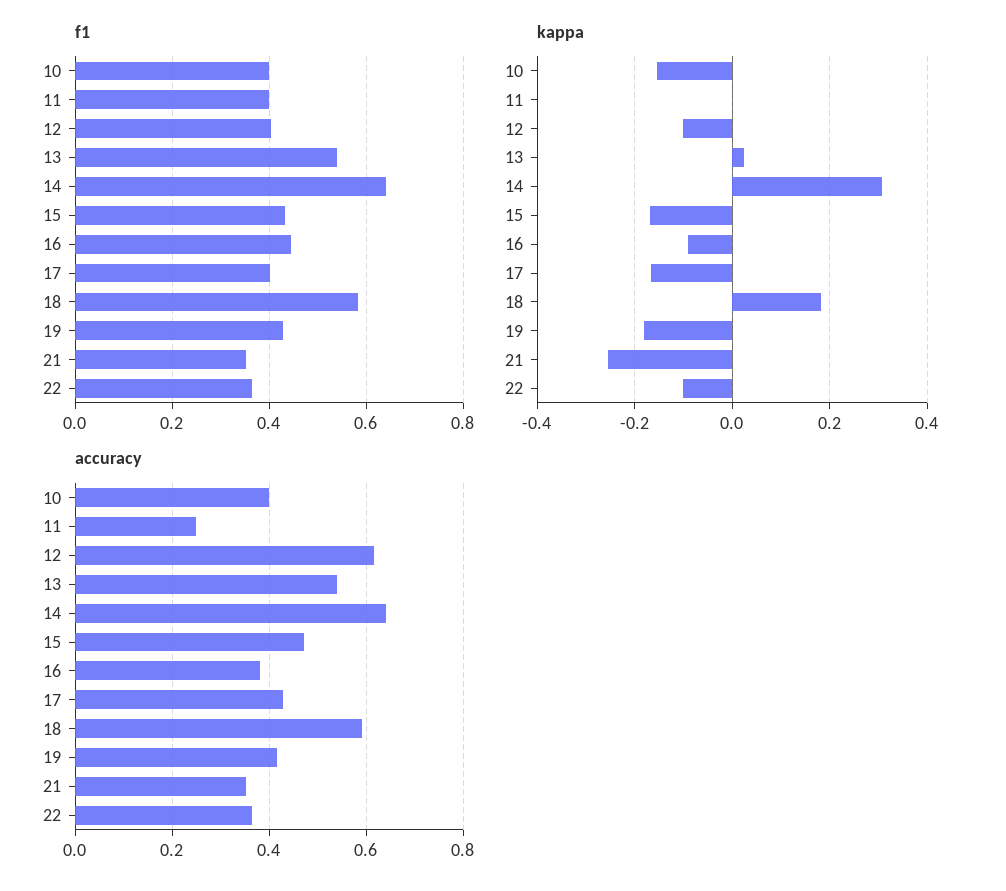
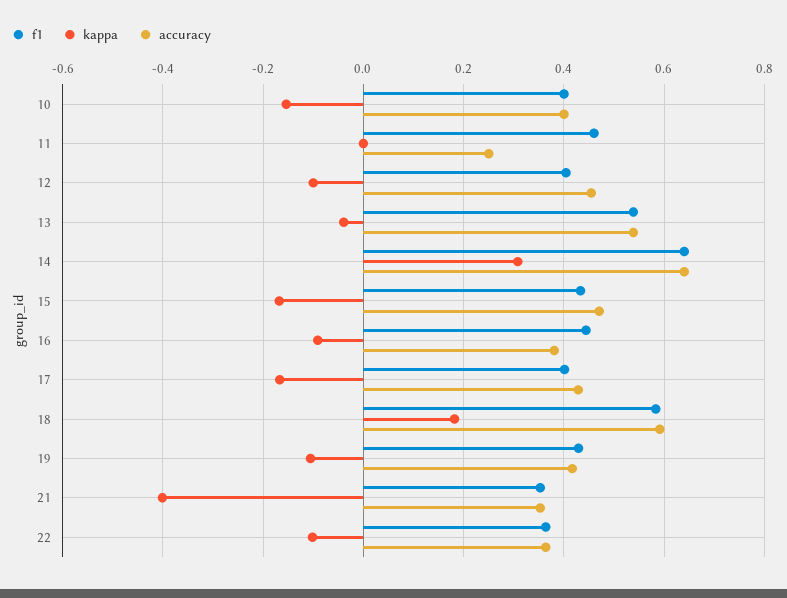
  {
    "f1": {
      "10": 0.4,
-     "11": 0.4,
+     "11": 0.46,
      "12": 0.4,
      "13": 0.54,
      "14": 0.64,
      "15": 0.44,
      "16": 0.44,
      "17": 0.4,
      "18": 0.58,
      "19": 0.42,
      "21": 0.36,
      "22": 0.36
    },
    "kappa": {
      "10": -0.16,
      "11": 0,
      "12": -0.1,
-     "13": 0.02,
+     "13": -0.04,
      "14": 0.3,
      "15": -0.16,
      "16": -0.1,
      "17": -0.16,
      "18": 0.18,
-     "19": -0.18,
+     "19": -0.1,
-     "21": -0.26,
+     "21": -0.4,
      "22": -0.1
    },
    "accuracy": {
      "10": 0.4,
      "11": 0.26,
-     "12": 0.62,
+     "12": 0.46,
      "13": 0.54,
      "14": 0.64,
      "15": 0.48,
      "16": 0.38,
      "17": 0.42,
      "18": 0.6,
      "19": 0.42,
      "21": 0.36,
      "22": 0.36
    }
  }

